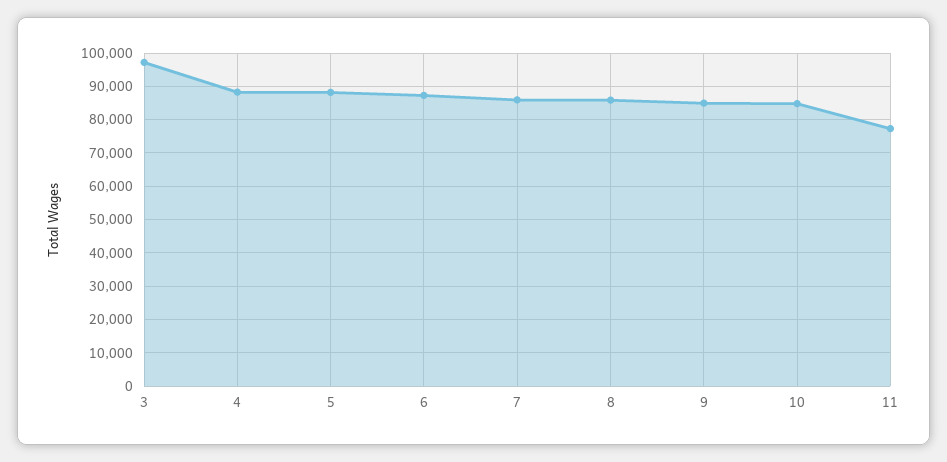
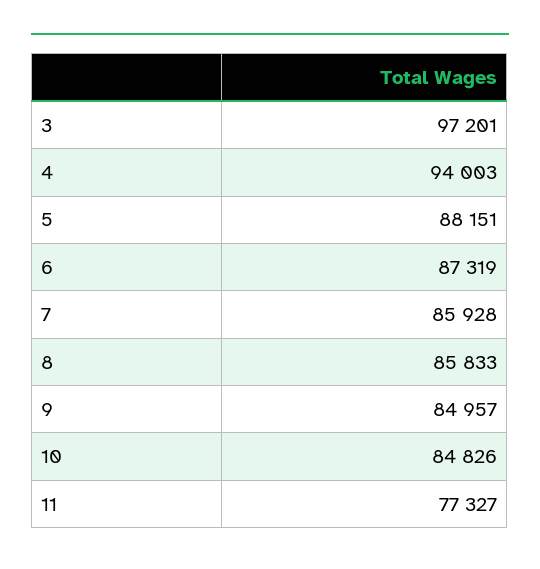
  {
    "3": 97201,
-   "4": 88000,
+   "4": 94003,
    "5": 88151,
    "6": 87319,
    "7": 85928,
    "8": 85833,
    "9": 84957,
    "10": 84826,
    "11": 77327
  }

